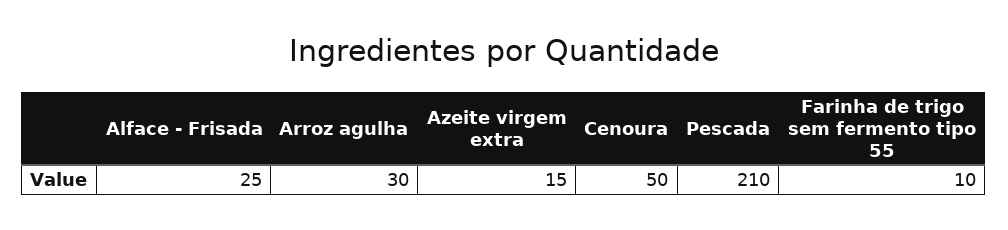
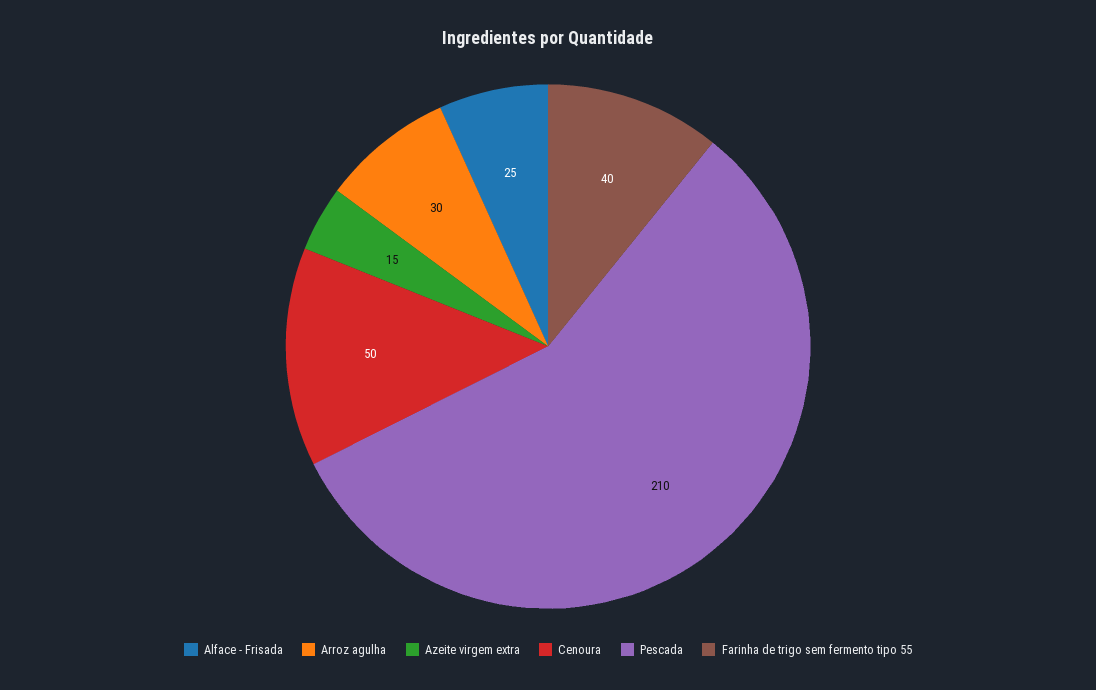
  {
    "Alface - Frisada": 25,
    "Arroz agulha": 30,
    "Azeite virgem extra": 15,
    "Cenoura": 50,
    "Pescada": 210,
-   "Farinha de trigo sem fermento tipo 55": 10
+   "Farinha de trigo sem fermento tipo 55": 40
  }

